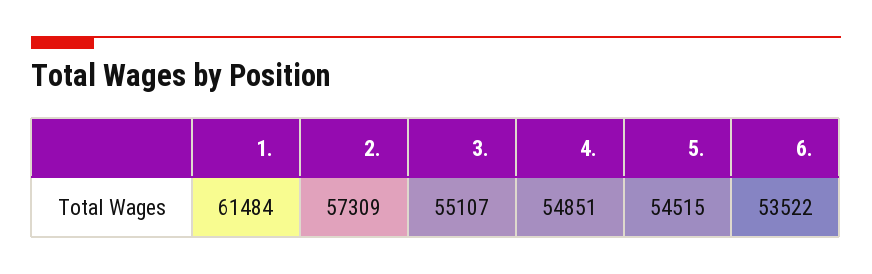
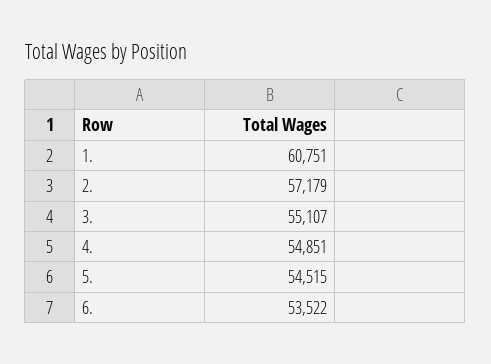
  {
-   "1.": 61484,
+   "1.": 60751,
-   "2.": 57309,
+   "2.": 57179,
    "3.": 55107,
    "4.": 54851,
    "5.": 54515,
    "6.": 53522
  }

